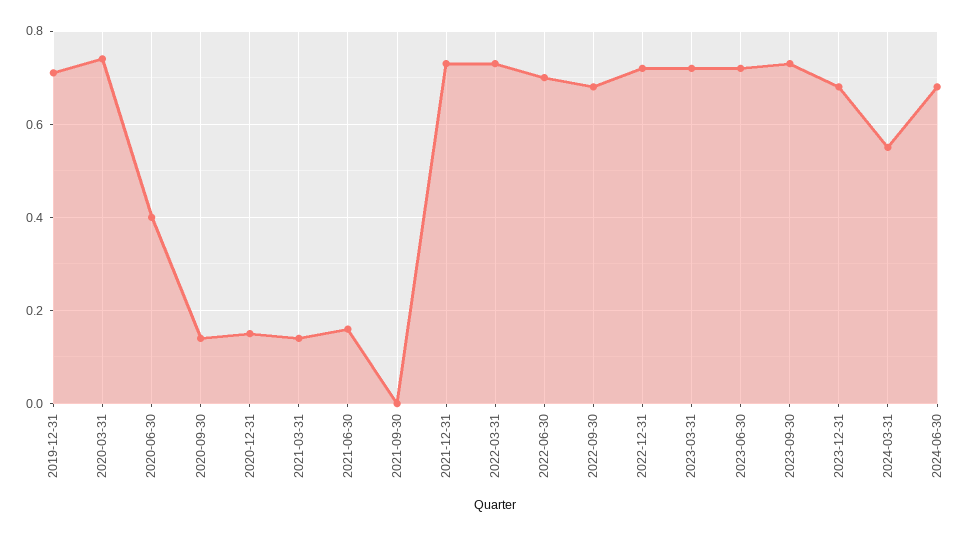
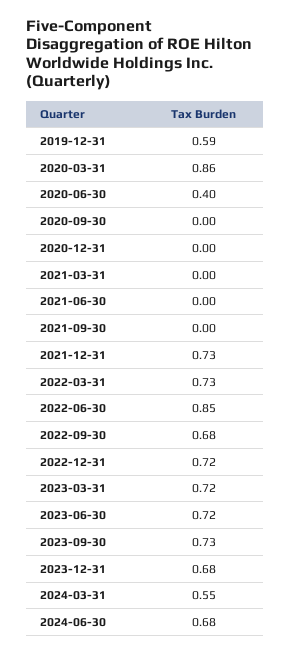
  {
-   "2019-12-31": 0.7,
+   "2019-12-31": 0.59,
-   "2020-03-31": 0.75,
+   "2020-03-31": 0.86,
    "2020-06-30": 0.4,
-   "2020-09-30": 0.15,
+   "2020-09-30": 0,
-   "2020-12-31": 0.15,
+   "2020-12-31": 0,
-   "2021-03-31": 0.15,
+   "2021-03-31": 0,
-   "2021-06-30": 0.15,
+   "2021-06-30": 0,
    "2021-09-30": 0,
    "2021-12-31": 0.73,
    "2022-03-31": 0.73,
-   "2022-06-30": 0.7,
+   "2022-06-30": 0.85,
    "2022-09-30": 0.68,
    "2022-12-31": 0.72,
    "2023-03-31": 0.72,
    "2023-06-30": 0.72,
    "2023-09-30": 0.73,
    "2023-12-31": 0.68,
    "2024-03-31": 0.55,
    "2024-06-30": 0.68
  }

